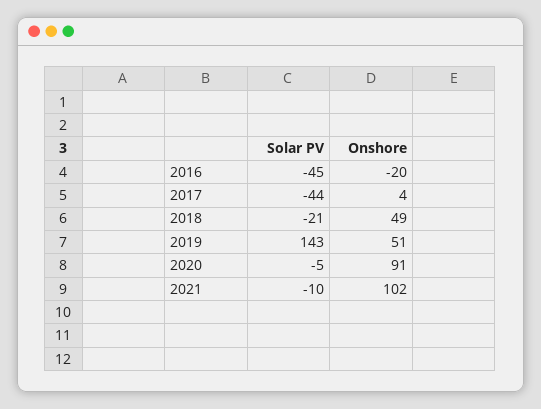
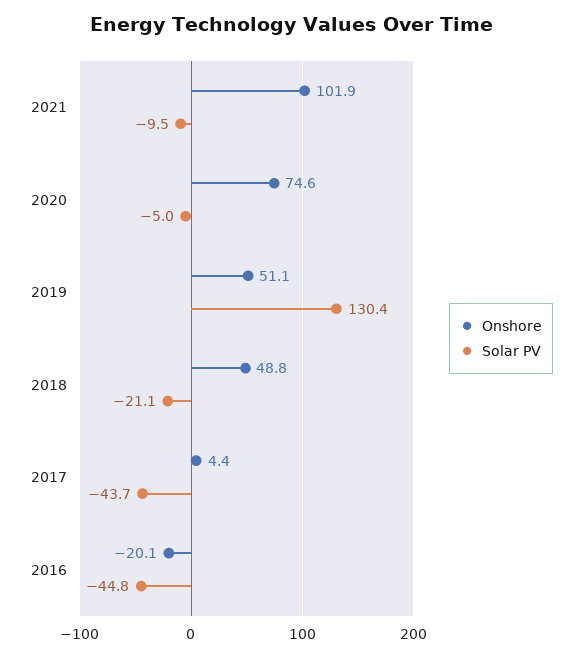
  {
    "Solar PV": {
      "2016": -44.8,
      "2017": -43.7,
      "2018": -21.1,
-     "2019": 143,
+     "2019": 130.4,
      "2020": -5,
      "2021": -9.5
    },
    "Onshore": {
      "2016": -20.1,
      "2017": 4.4,
      "2018": 48.8,
      "2019": 51.1,
-     "2020": 91,
+     "2020": 74.6,
      "2021": 101.9
    }
  }

